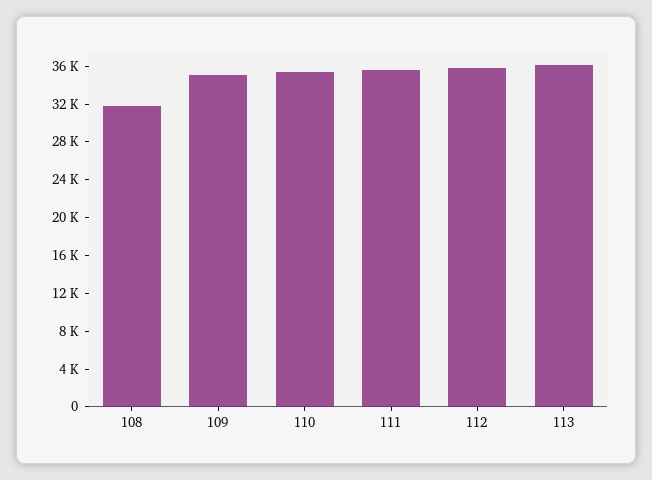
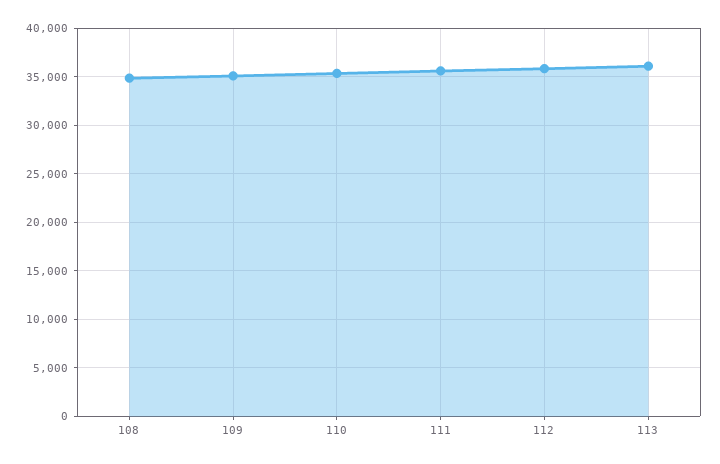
  {
-   "108": 32000,
+   "108": 35000,
    "109": 35000,
    "110": 35000,
    "111": 36000,
    "112": 36000,
    "113": 36000
  }

